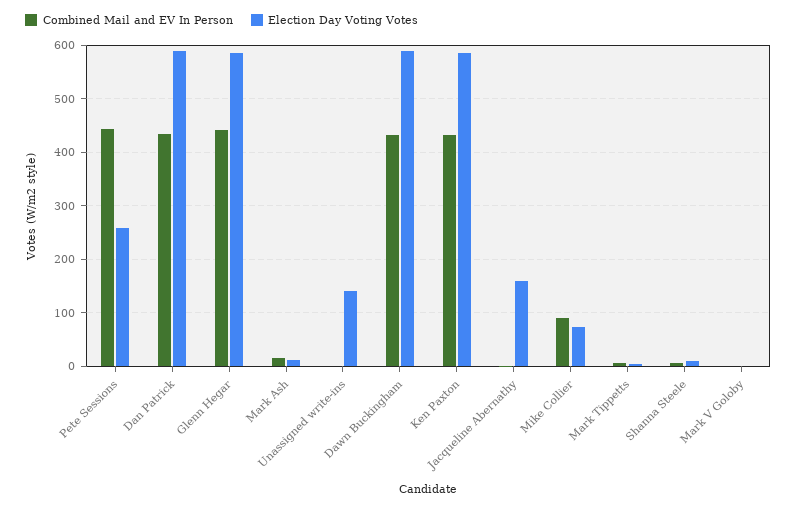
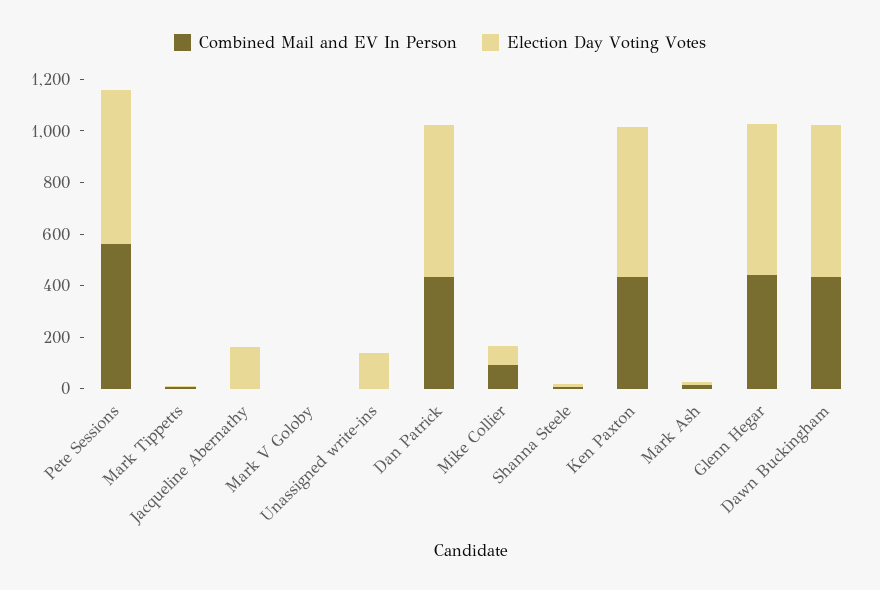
  {
    "Combined Mail and EV In Person": {
-     "Pete Sessions": 440,
+     "Pete Sessions": 550,
      "Dan Patrick": 440,
      "Glenn Hegar": 440,
      "Mark Ash": 20,
      "Unassigned write-ins": 0,
      "Dawn Buckingham": 440,
      "Ken Paxton": 440,
      "Jacqueline Abernathy": 0,
      "Mike Collier": 100,
      "Mark Tippetts": 0,
      "Shanna Steele": 0,
      "Mark V Goloby": 0
    },
    "Election Day Voting Votes": {
-     "Pete Sessions": 260,
+     "Pete Sessions": 600,
      "Dan Patrick": 600,
      "Glenn Hegar": 580,
      "Mark Ash": 20,
      "Unassigned write-ins": 140,
      "Dawn Buckingham": 600,
      "Ken Paxton": 580,
      "Jacqueline Abernathy": 160,
      "Mike Collier": 80,
      "Mark Tippetts": 0,
      "Shanna Steele": 20,
      "Mark V Goloby": 0
    }
  }

